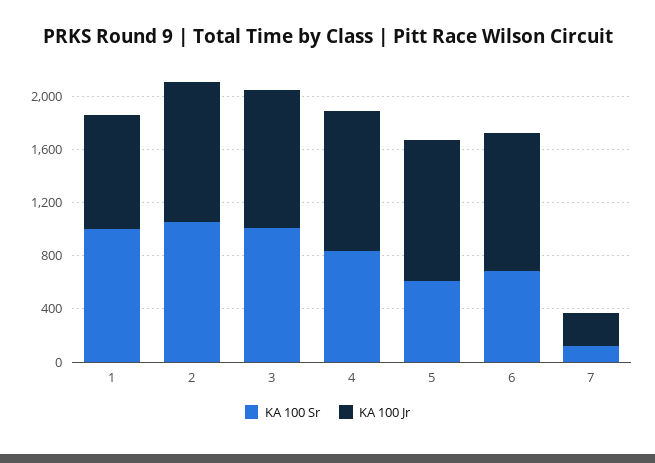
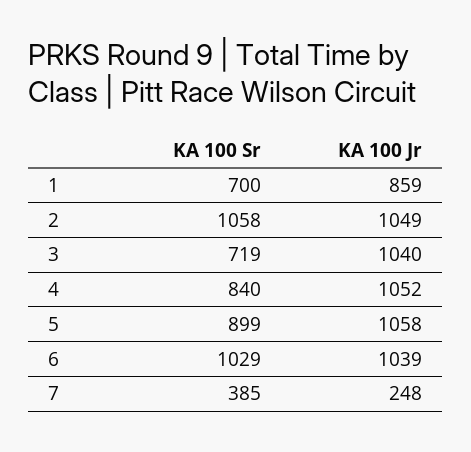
  {
    "KA 100 Sr": {
-     "1": 1000,
+     "1": 700,
      "2": 1058,
-     "3": 1000,
+     "3": 719,
      "4": 840,
-     "5": 600,
+     "5": 899,
-     "6": 700,
+     "6": 1029,
-     "7": 100
+     "7": 385
    },
    "KA 100 Jr": {
      "1": 859,
      "2": 1049,
      "3": 1040,
      "4": 1052,
      "5": 1058,
      "6": 1039,
      "7": 248
    }
  }

